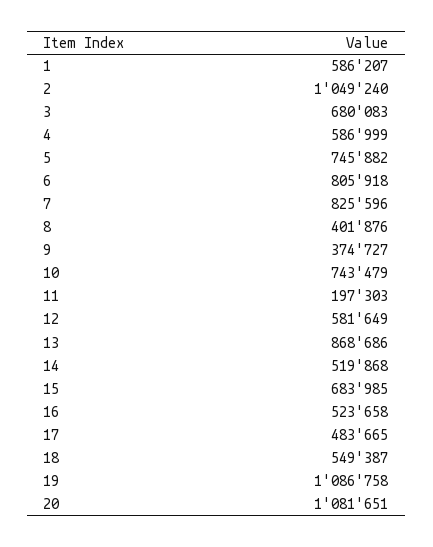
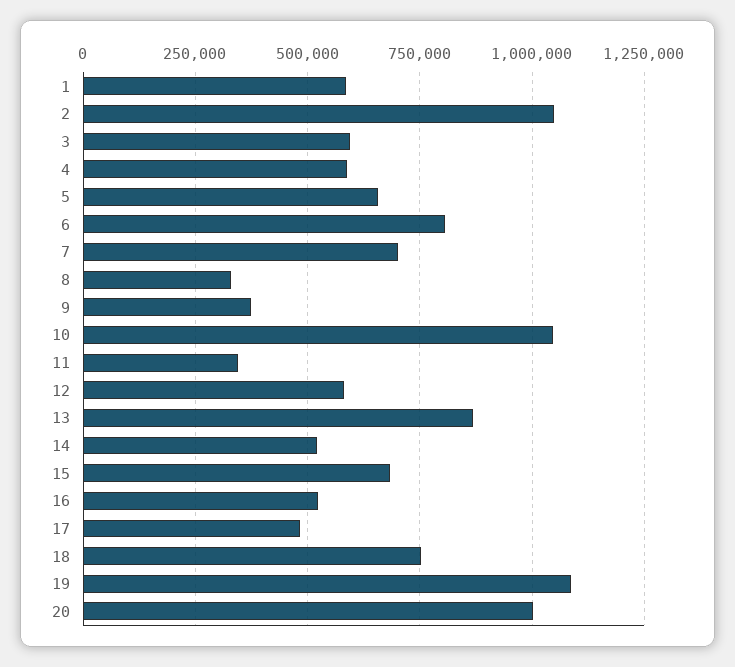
  {
    "1": 586207,
    "2": 1049240,
-   "3": 680083,
+   "3": 600000,
    "4": 586999,
-   "5": 745882,
+   "5": 650000,
    "6": 805918,
-   "7": 825596,
+   "7": 700000,
-   "8": 401876,
+   "8": 325000,
    "9": 374727,
-   "10": 743479,
+   "10": 1050000,
-   "11": 197303,
+   "11": 350000,
    "12": 581649,
    "13": 868686,
    "14": 519868,
    "15": 683985,
    "16": 523658,
    "17": 483665,
-   "18": 549387,
+   "18": 750000,
    "19": 1086758,
-   "20": 1081651
+   "20": 1000000
  }

